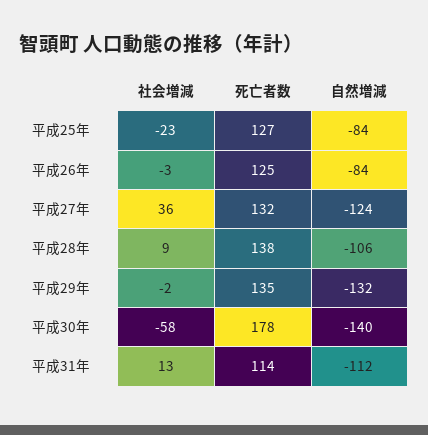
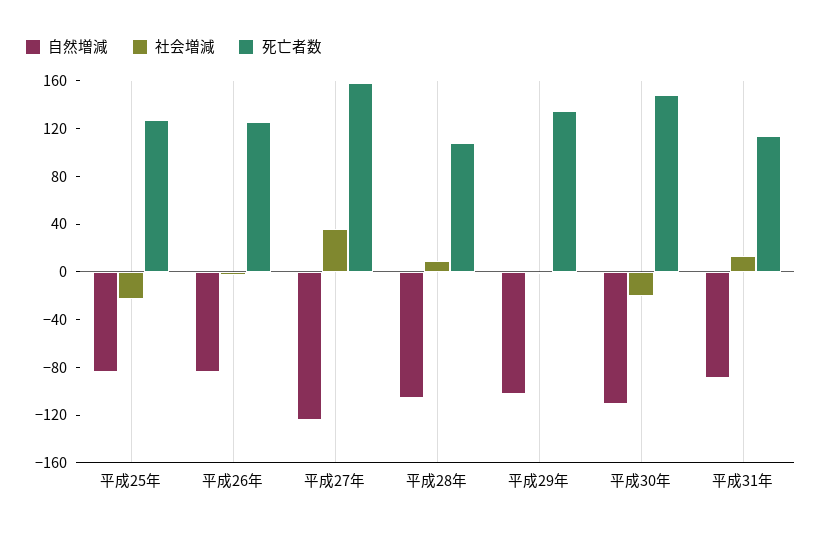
  {
    "社会増減": {
      "平成25年": -23,
      "平成26年": -3,
      "平成27年": 36,
      "平成28年": 9,
      "平成29年": -2,
-     "平成30年": -58,
+     "平成30年": -20,
      "平成31年": 13
    },
    "死亡者数": {
      "平成25年": 127,
      "平成26年": 125,
-     "平成27年": 132,
+     "平成27年": 160,
-     "平成28年": 138,
+     "平成28年": 110,
      "平成29年": 135,
-     "平成30年": 178,
+     "平成30年": 150,
      "平成31年": 114
    },
    "自然増減": {
      "平成25年": -84,
      "平成26年": -84,
      "平成27年": -124,
      "平成28年": -106,
-     "平成29年": -132,
+     "平成29年": -100,
-     "平成30年": -140,
+     "平成30年": -110,
-     "平成31年": -112
+     "平成31年": -90
    }
  }

